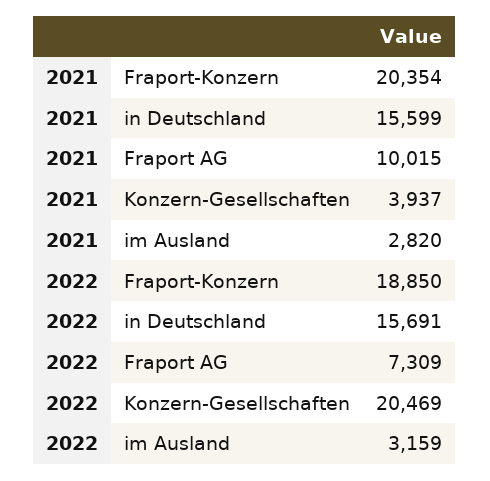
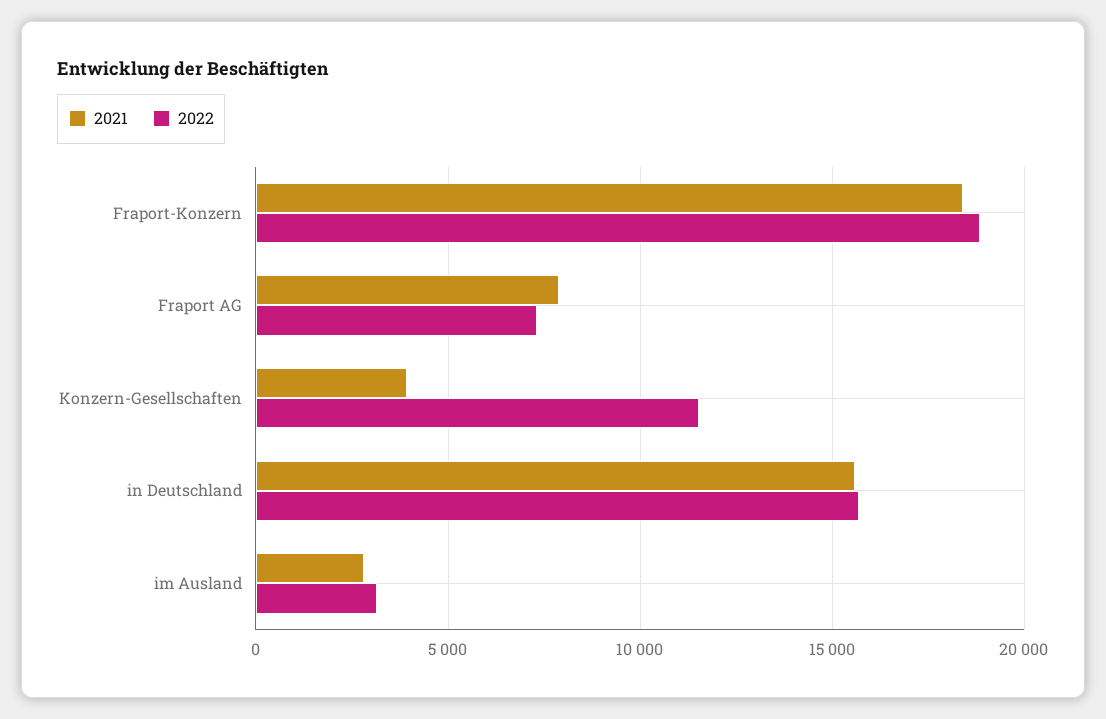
  {
    "2021": {
-     "Fraport-Konzern": 20354,
+     "Fraport-Konzern": 18500,
      "in Deutschland": 15599,
-     "Fraport AG": 10015,
+     "Fraport AG": 8000,
      "Konzern-Gesellschaften": 3937,
      "im Ausland": 2820
    },
    "2022": {
      "Fraport-Konzern": 18850,
      "in Deutschland": 15691,
      "Fraport AG": 7309,
-     "Konzern-Gesellschaften": 20469,
+     "Konzern-Gesellschaften": 11500,
      "im Ausland": 3159
    }
  }

